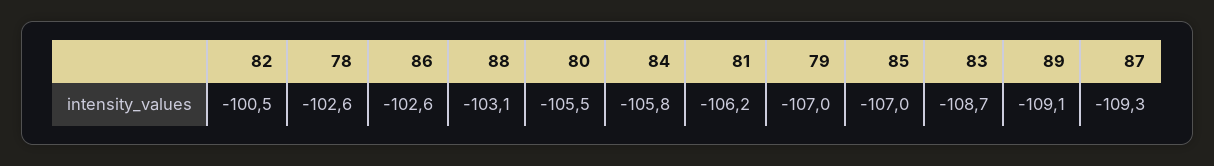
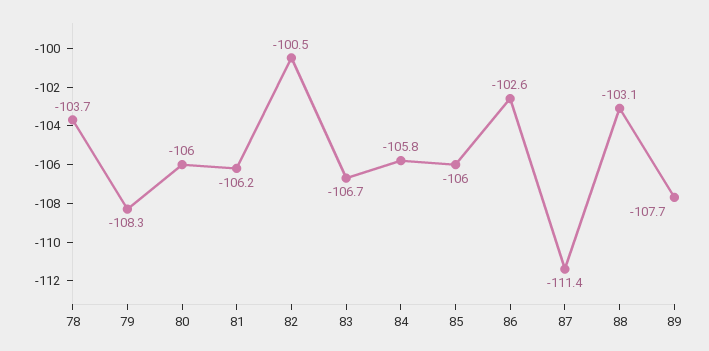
  {
    "82": -100.5,
-   "78": -102.6,
+   "78": -103.7,
    "86": -102.6,
    "88": -103.1,
-   "80": -105.5,
+   "80": -106,
    "84": -105.8,
    "81": -106.2,
-   "79": -107,
+   "79": -108.3,
-   "85": -107,
+   "85": -106,
-   "83": -108.7,
+   "83": -106.7,
-   "89": -109.1,
+   "89": -107.7,
-   "87": -109.3
+   "87": -111.4
  }

